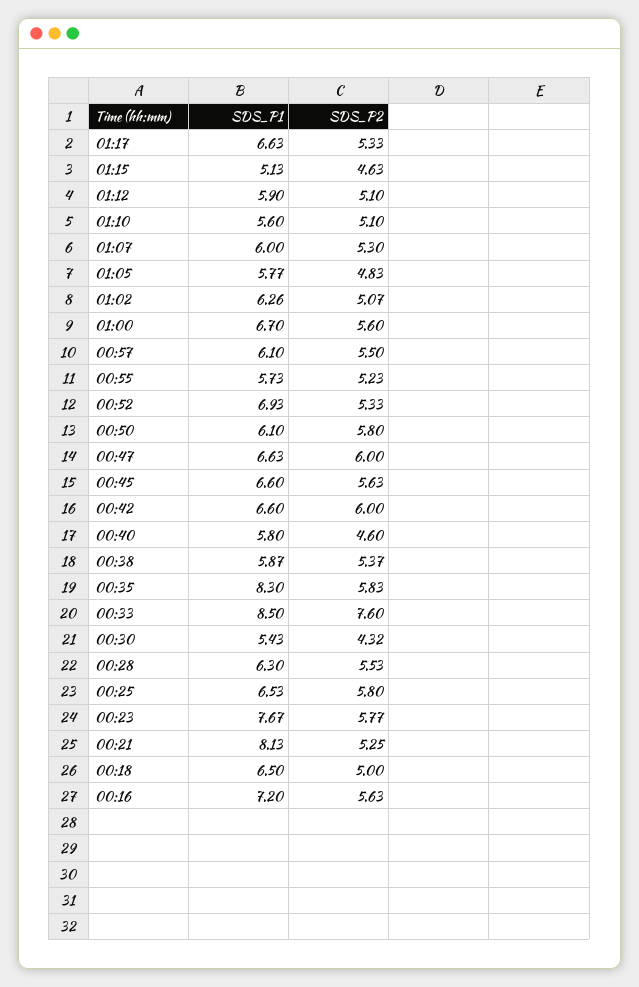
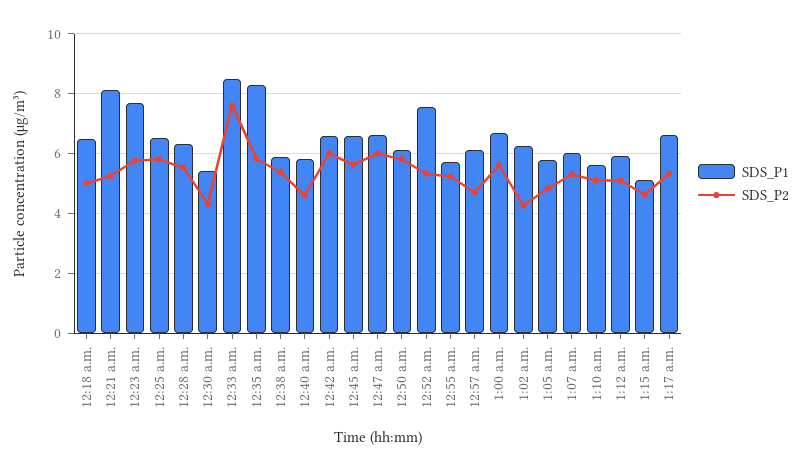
  {
    "SDS_P1": {
      "01:17": 6.63,
      "01:15": 5.13,
      "01:12": 5.9,
      "01:10": 5.6,
      "01:07": 6,
      "01:05": 5.77,
      "01:02": 6.26,
      "01:00": 6.7,
      "00:57": 6.1,
      "00:55": 5.73,
-     "00:52": 6.93,
+     "00:52": 7.5,
      "00:50": 6.1,
      "00:47": 6.63,
      "00:45": 6.6,
      "00:42": 6.6,
      "00:40": 5.8,
      "00:38": 5.87,
      "00:35": 8.3,
      "00:33": 8.5,
      "00:30": 5.43,
      "00:28": 6.3,
      "00:25": 6.53,
      "00:23": 7.67,
      "00:21": 8.13,
-     "00:18": 6.5,
+     "00:18": 6.5
-     "00:16": 7.2
    },
    "SDS_P2": {
      "01:17": 5.33,
      "01:15": 4.63,
      "01:12": 5.1,
      "01:10": 5.1,
      "01:07": 5.3,
      "01:05": 4.83,
-     "01:02": 5.07,
+     "01:02": 4.25,
      "01:00": 5.6,
-     "00:57": 5.5,
+     "00:57": 4.75,
      "00:55": 5.23,
      "00:52": 5.33,
      "00:50": 5.8,
      "00:47": 6,
      "00:45": 5.63,
      "00:42": 6,
      "00:40": 4.6,
      "00:38": 5.37,
      "00:35": 5.83,
      "00:33": 7.6,
      "00:30": 4.32,
      "00:28": 5.53,
      "00:25": 5.8,
      "00:23": 5.77,
      "00:21": 5.25,
-     "00:18": 5,
+     "00:18": 5
-     "00:16": 5.63
    }
  }

